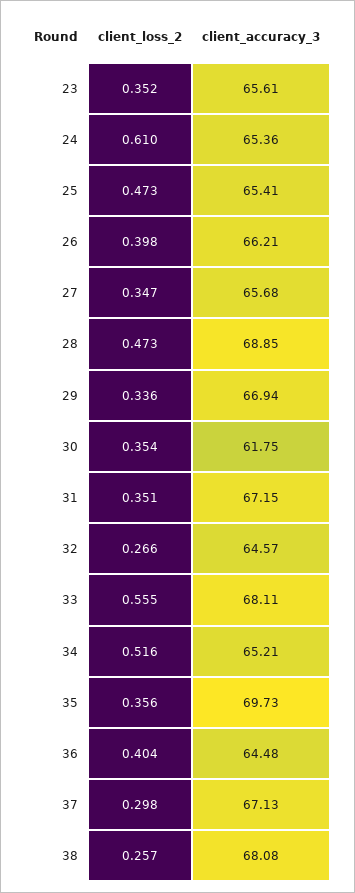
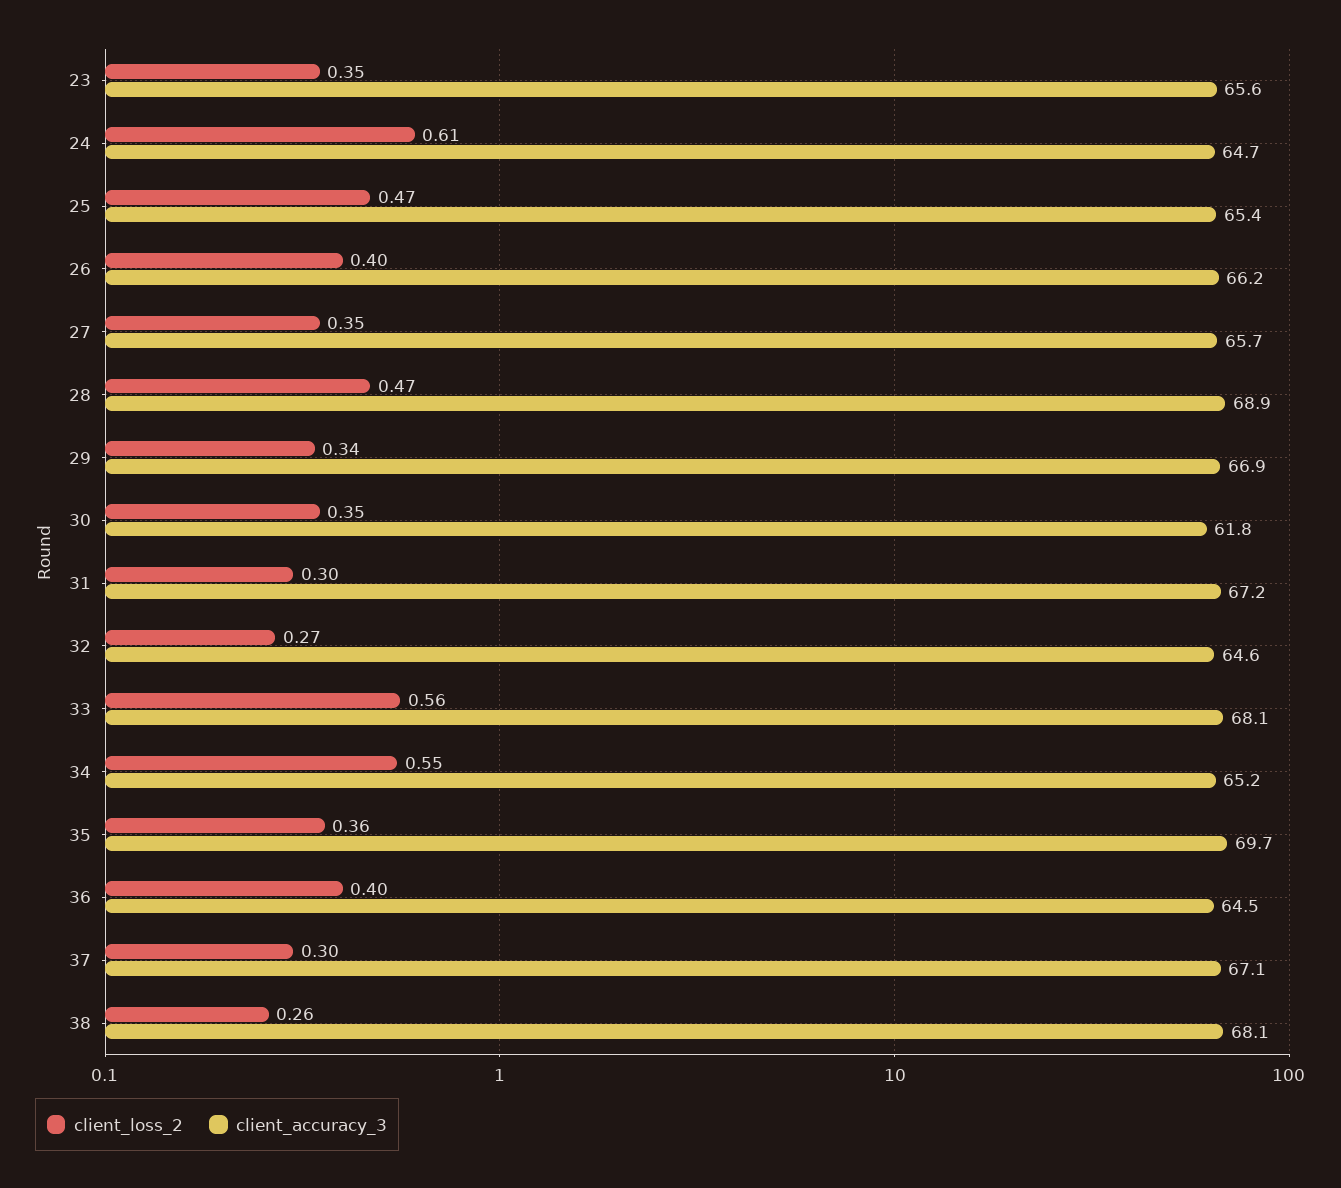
  {
    "client_loss_2": {
      "23": 0.352,
      "24": 0.61,
      "25": 0.473,
      "26": 0.398,
      "27": 0.347,
      "28": 0.473,
      "29": 0.336,
      "30": 0.354,
-     "31": 0.351,
+     "31": 0.3,
      "32": 0.266,
      "33": 0.555,
-     "34": 0.516,
+     "34": 0.55,
      "35": 0.356,
      "36": 0.404,
      "37": 0.298,
      "38": 0.257
    },
    "client_accuracy_3": {
      "23": 65.61,
-     "24": 65.36,
+     "24": 64.7,
      "25": 65.41,
      "26": 66.21,
      "27": 65.68,
      "28": 68.85,
      "29": 66.94,
      "30": 61.75,
      "31": 67.15,
      "32": 64.57,
      "33": 68.11,
      "34": 65.21,
      "35": 69.73,
      "36": 64.48,
      "37": 67.13,
      "38": 68.08
    }
  }

